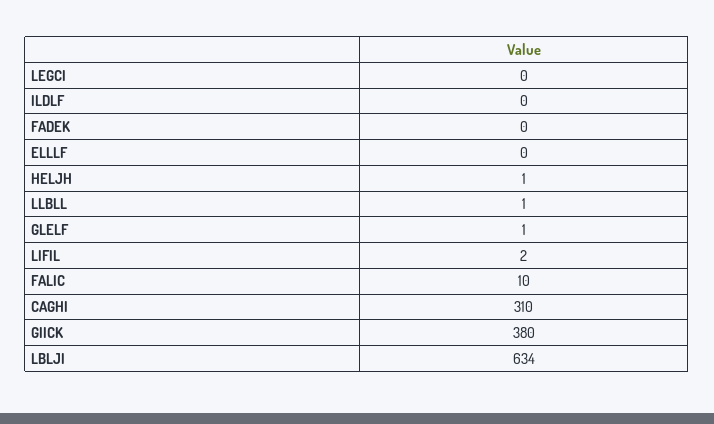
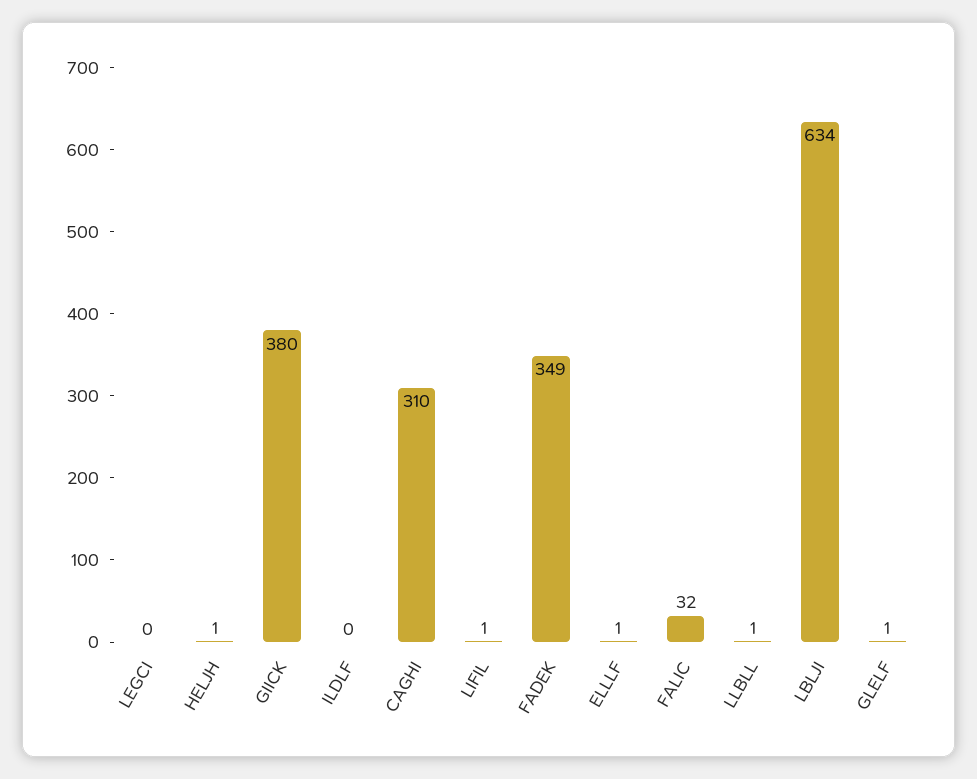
  {
    "LEGCI": 0,
    "ILDLF": 0,
-   "FADEK": 0,
+   "FADEK": 349,
-   "ELLLF": 0,
+   "ELLLF": 1,
    "HELJH": 1,
    "LLBLL": 1,
    "GLELF": 1,
-   "LIFIL": 2,
+   "LIFIL": 1,
-   "FALIC": 10,
+   "FALIC": 32,
    "CAGHI": 310,
    "GIICK": 380,
    "LBLJI": 634
  }

